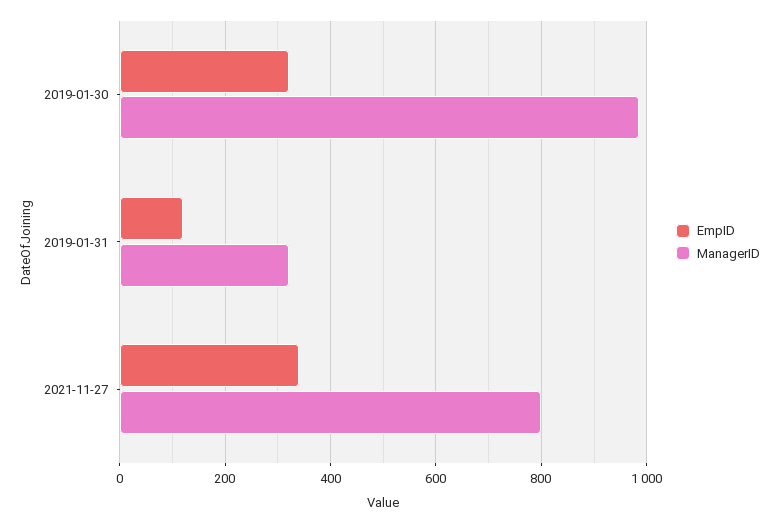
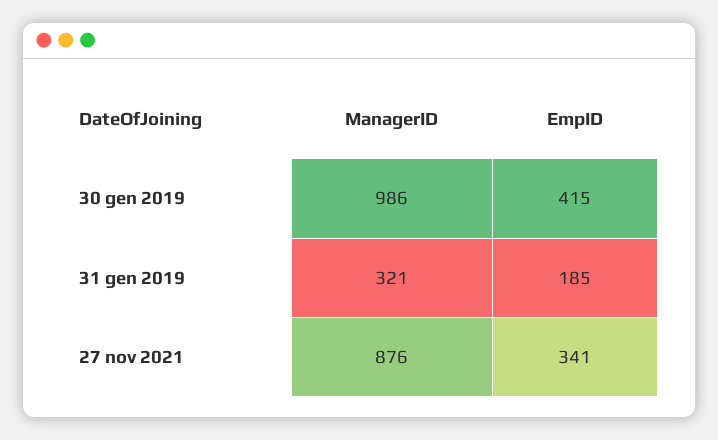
  {
    "EmpID": {
-     "2019-01-30": 320,
+     "2019-01-30": 415,
-     "2019-01-31": 120,
+     "2019-01-31": 185,
      "2021-11-27": 341
    },
    "ManagerID": {
      "2019-01-30": 986,
      "2019-01-31": 321,
-     "2021-11-27": 800
+     "2021-11-27": 876
    }
  }

